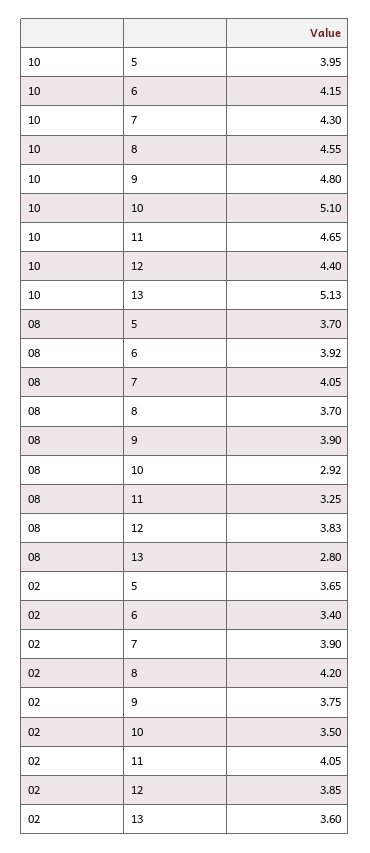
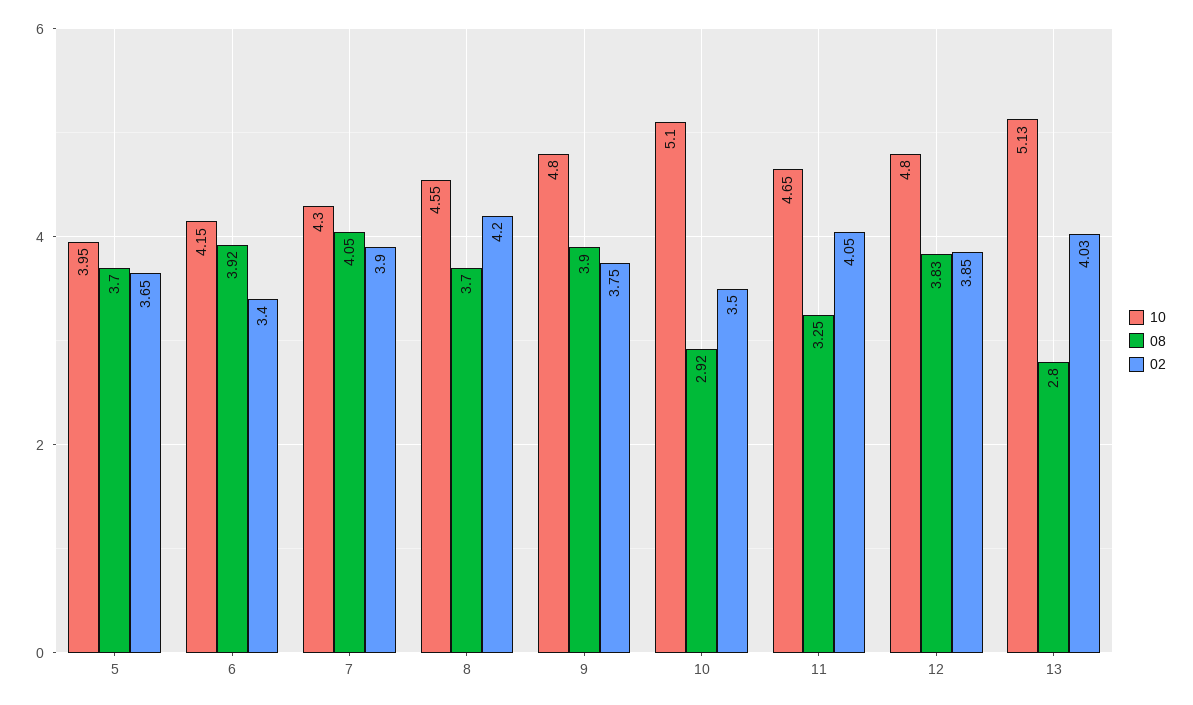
  {
    "10": {
      "5": 3.95,
      "6": 4.15,
      "7": 4.3,
      "8": 4.55,
      "9": 4.8,
      "10": 5.1,
      "11": 4.65,
-     "12": 4.4,
+     "12": 4.8,
      "13": 5.13
    },
    "08": {
      "5": 3.7,
      "6": 3.92,
      "7": 4.05,
      "8": 3.7,
      "9": 3.9,
      "10": 2.92,
      "11": 3.25,
      "12": 3.83,
      "13": 2.8
    },
    "02": {
      "5": 3.65,
      "6": 3.4,
      "7": 3.9,
      "8": 4.2,
      "9": 3.75,
      "10": 3.5,
      "11": 4.05,
      "12": 3.85,
-     "13": 3.6
+     "13": 4.03
    }
  }

